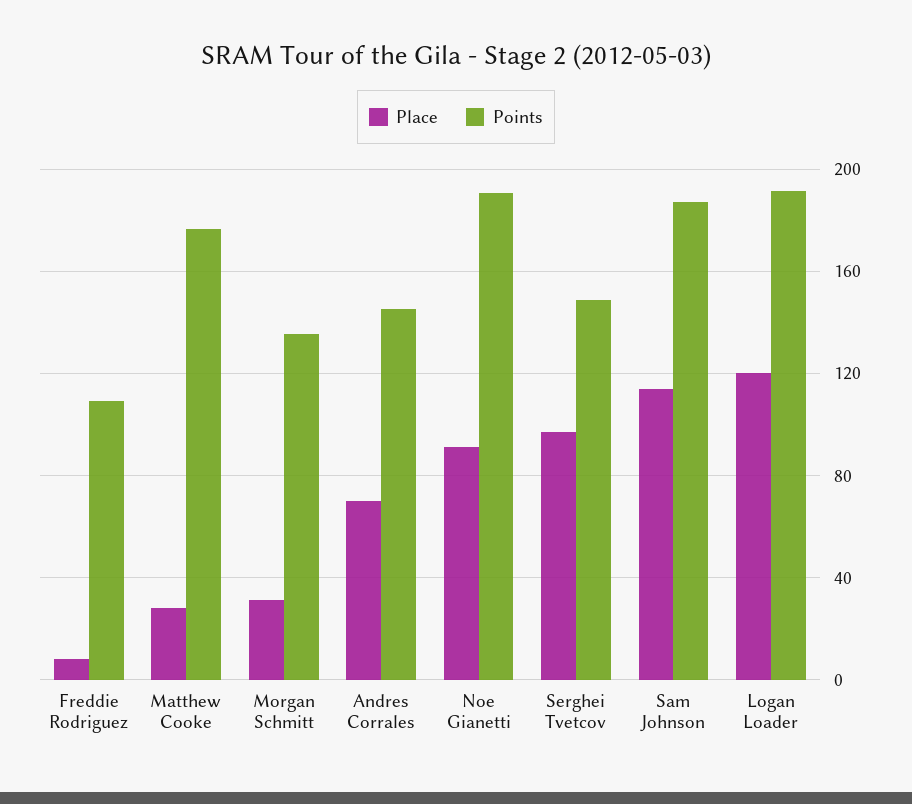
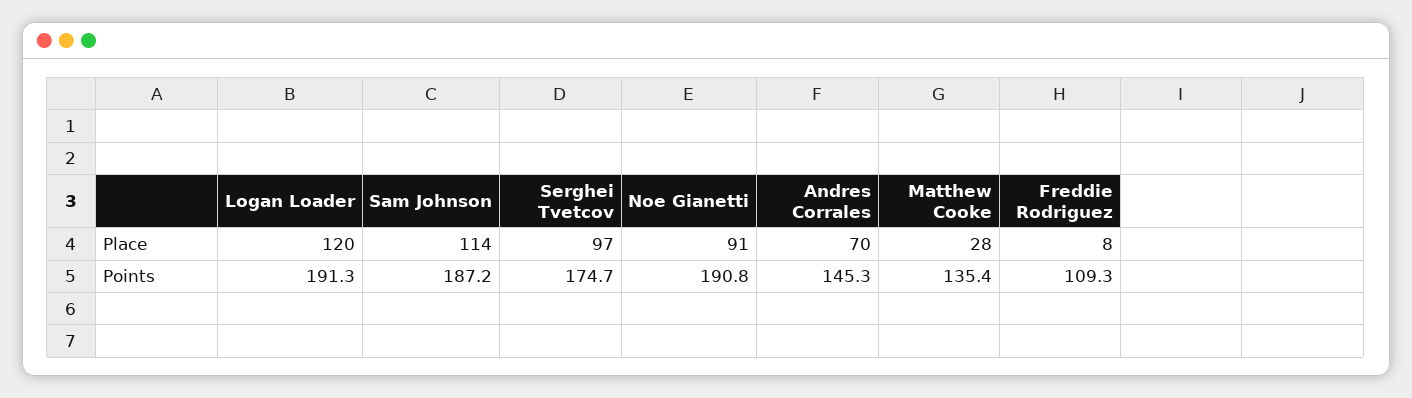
  {
    "Place": {
      "Freddie Rodriguez": 8,
      "Matthew Cooke": 28,
-     "Morgan Schmitt": 30,
      "Andres Corrales": 70,
      "Noe Gianetti": 91,
      "Serghei Tvetcov": 97,
      "Sam Johnson": 114,
      "Logan Loader": 120
    },
    "Points": {
      "Freddie Rodriguez": 109.3,
-     "Matthew Cooke": 175,
+     "Matthew Cooke": 135.4,
-     "Morgan Schmitt": 135,
      "Andres Corrales": 145.3,
      "Noe Gianetti": 190.8,
-     "Serghei Tvetcov": 150,
+     "Serghei Tvetcov": 174.7,
      "Sam Johnson": 187.2,
      "Logan Loader": 191.3
    }
  }

